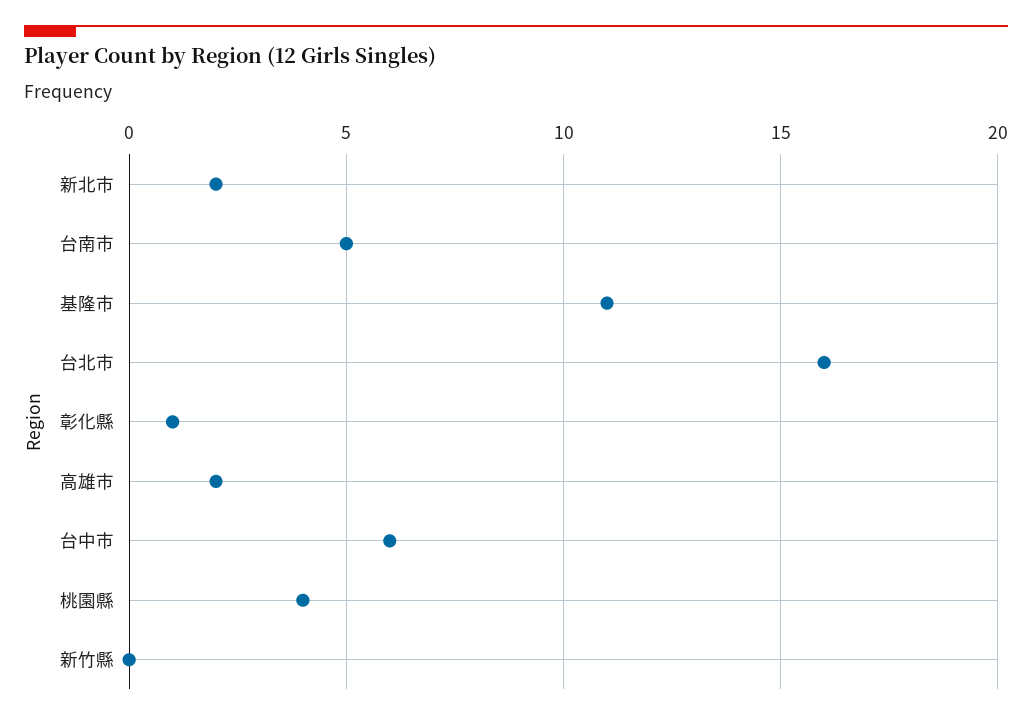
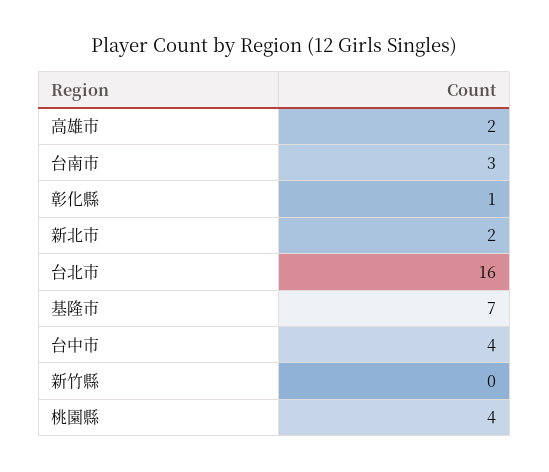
  {
    "新北市": 2,
-   "台南市": 5,
+   "台南市": 3,
-   "基隆市": 11,
+   "基隆市": 7,
    "台北市": 16,
    "彰化縣": 1,
    "高雄市": 2,
-   "台中市": 6,
+   "台中市": 4,
    "桃園縣": 4,
    "新竹縣": 0
  }

